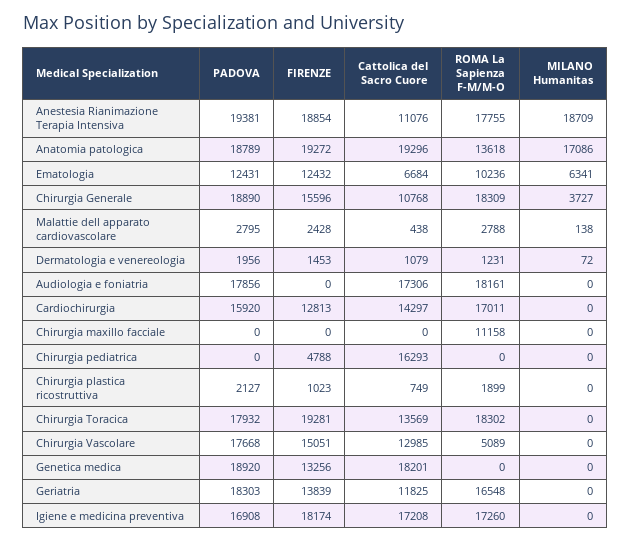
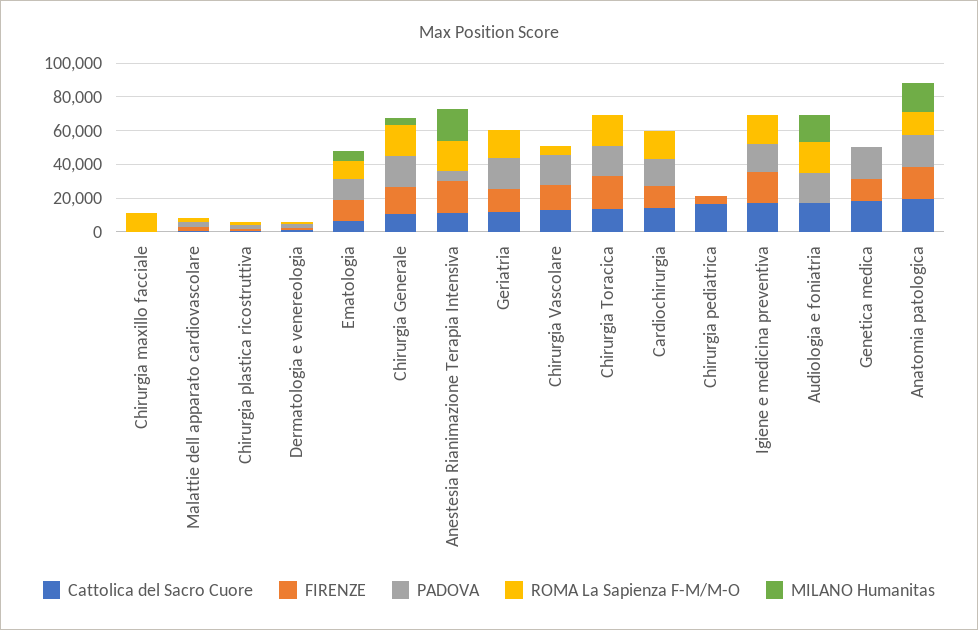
  {
    "PADOVA": {
-     "Anestesia Rianimazione Terapia Intensiva": 19381,
+     "Anestesia Rianimazione Terapia Intensiva": 5000,
      "Anatomia patologica": 18789,
      "Ematologia": 12431,
      "Chirurgia Generale": 18890,
      "Malattie dell apparato cardiovascolare": 2795,
      "Dermatologia e venereologia": 1956,
      "Audiologia e foniatria": 17856,
      "Cardiochirurgia": 15920,
      "Chirurgia maxillo facciale": 0,
      "Chirurgia pediatrica": 0,
      "Chirurgia plastica ricostruttiva": 2127,
      "Chirurgia Toracica": 17932,
      "Chirurgia Vascolare": 17668,
      "Genetica medica": 18920,
      "Geriatria": 18303,
      "Igiene e medicina preventiva": 16908
    },
    "FIRENZE": {
      "Anestesia Rianimazione Terapia Intensiva": 18854,
      "Anatomia patologica": 19272,
      "Ematologia": 12432,
      "Chirurgia Generale": 15596,
      "Malattie dell apparato cardiovascolare": 2428,
      "Dermatologia e venereologia": 1453,
      "Audiologia e foniatria": 0,
      "Cardiochirurgia": 12813,
      "Chirurgia maxillo facciale": 0,
      "Chirurgia pediatrica": 4788,
      "Chirurgia plastica ricostruttiva": 1023,
      "Chirurgia Toracica": 19281,
      "Chirurgia Vascolare": 15051,
      "Genetica medica": 13256,
      "Geriatria": 13839,
      "Igiene e medicina preventiva": 18174
    },
    "Cattolica del Sacro Cuore": {
      "Anestesia Rianimazione Terapia Intensiva": 11076,
      "Anatomia patologica": 19296,
      "Ematologia": 6684,
      "Chirurgia Generale": 10768,
      "Malattie dell apparato cardiovascolare": 438,
      "Dermatologia e venereologia": 1079,
      "Audiologia e foniatria": 17306,
      "Cardiochirurgia": 14297,
      "Chirurgia maxillo facciale": 0,
      "Chirurgia pediatrica": 16293,
      "Chirurgia plastica ricostruttiva": 749,
      "Chirurgia Toracica": 13569,
      "Chirurgia Vascolare": 12985,
      "Genetica medica": 18201,
      "Geriatria": 11825,
      "Igiene e medicina preventiva": 17208
    },
    "ROMA La Sapienza F-M/M-O": {
      "Anestesia Rianimazione Terapia Intensiva": 17755,
      "Anatomia patologica": 13618,
      "Ematologia": 10236,
      "Chirurgia Generale": 18309,
      "Malattie dell apparato cardiovascolare": 2788,
      "Dermatologia e venereologia": 1231,
      "Audiologia e foniatria": 18161,
      "Cardiochirurgia": 17011,
      "Chirurgia maxillo facciale": 11158,
      "Chirurgia pediatrica": 0,
      "Chirurgia plastica ricostruttiva": 1899,
      "Chirurgia Toracica": 18302,
      "Chirurgia Vascolare": 5089,
      "Genetica medica": 0,
      "Geriatria": 16548,
      "Igiene e medicina preventiva": 17260
    },
    "MILANO Humanitas": {
      "Anestesia Rianimazione Terapia Intensiva": 18709,
      "Anatomia patologica": 17086,
      "Ematologia": 6341,
      "Chirurgia Generale": 3727,
      "Malattie dell apparato cardiovascolare": 138,
      "Dermatologia e venereologia": 72,
-     "Audiologia e foniatria": 0,
+     "Audiologia e foniatria": 15000,
      "Cardiochirurgia": 0,
      "Chirurgia maxillo facciale": 0,
      "Chirurgia pediatrica": 0,
      "Chirurgia plastica ricostruttiva": 0,
      "Chirurgia Toracica": 0,
      "Chirurgia Vascolare": 0,
      "Genetica medica": 0,
      "Geriatria": 0,
      "Igiene e medicina preventiva": 0
    }
  }

